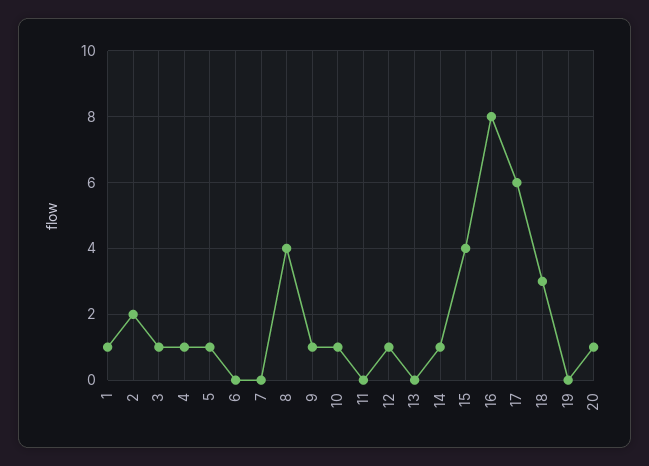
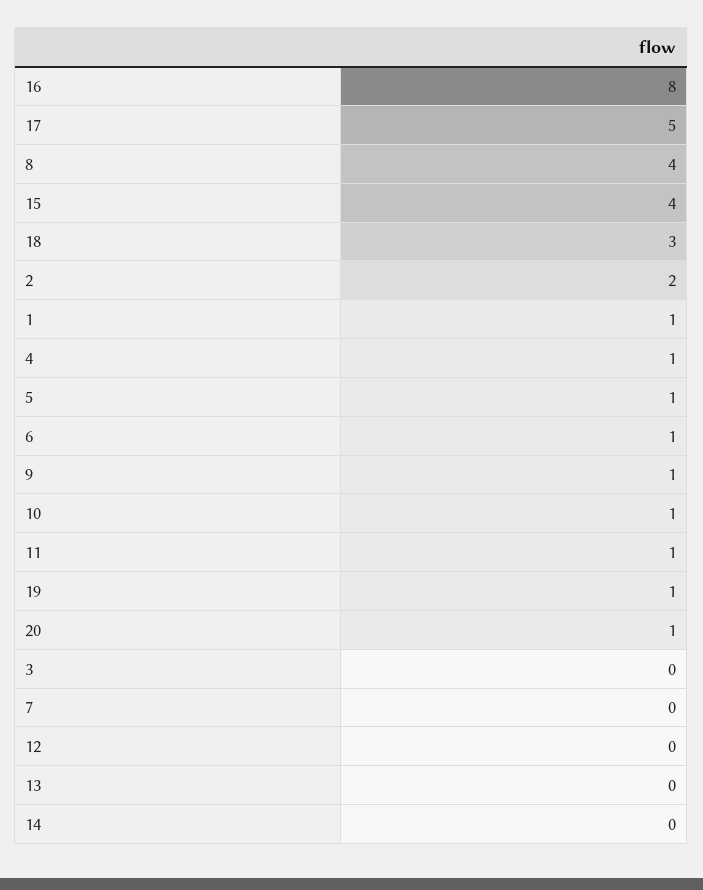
  {
    "1": 1,
    "2": 2,
-   "3": 1,
+   "3": 0,
    "4": 1,
    "5": 1,
-   "6": 0,
+   "6": 1,
    "7": 0,
    "8": 4,
    "9": 1,
    "10": 1,
-   "11": 0,
+   "11": 1,
-   "12": 1,
+   "12": 0,
    "13": 0,
-   "14": 1,
+   "14": 0,
    "15": 4,
    "16": 8,
-   "17": 6,
+   "17": 5,
    "18": 3,
-   "19": 0,
+   "19": 1,
    "20": 1
  }

